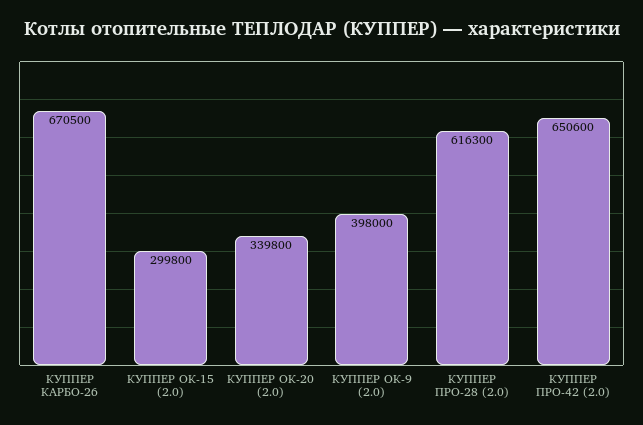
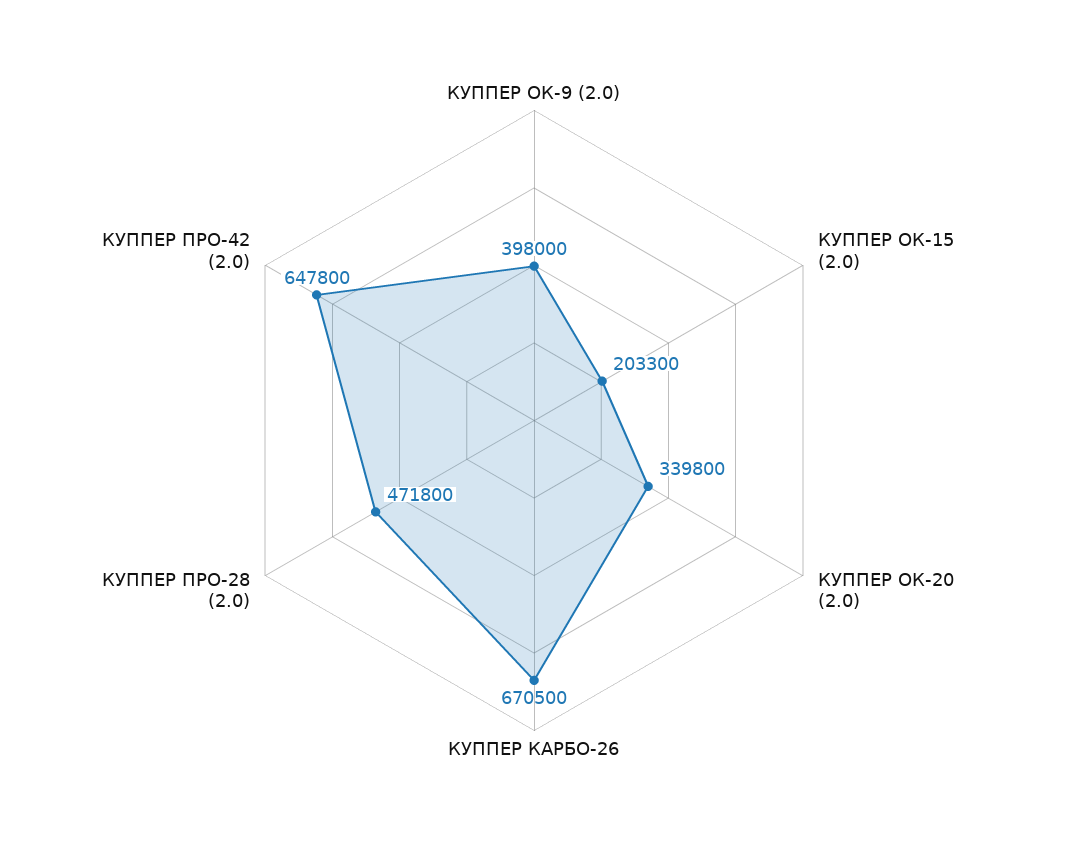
  {
    "КУППЕР КАРБО-26": 670500,
-   "КУППЕР ОК-15 (2.0)": 299800,
+   "КУППЕР ОК-15 (2.0)": 203300,
    "КУППЕР ОК-20 (2.0)": 339800,
    "КУППЕР ОК-9 (2.0)": 398000,
-   "КУППЕР ПРО-28 (2.0)": 616300,
+   "КУППЕР ПРО-28 (2.0)": 471800,
-   "КУППЕР ПРО-42 (2.0)": 650600
+   "КУППЕР ПРО-42 (2.0)": 647800
  }

